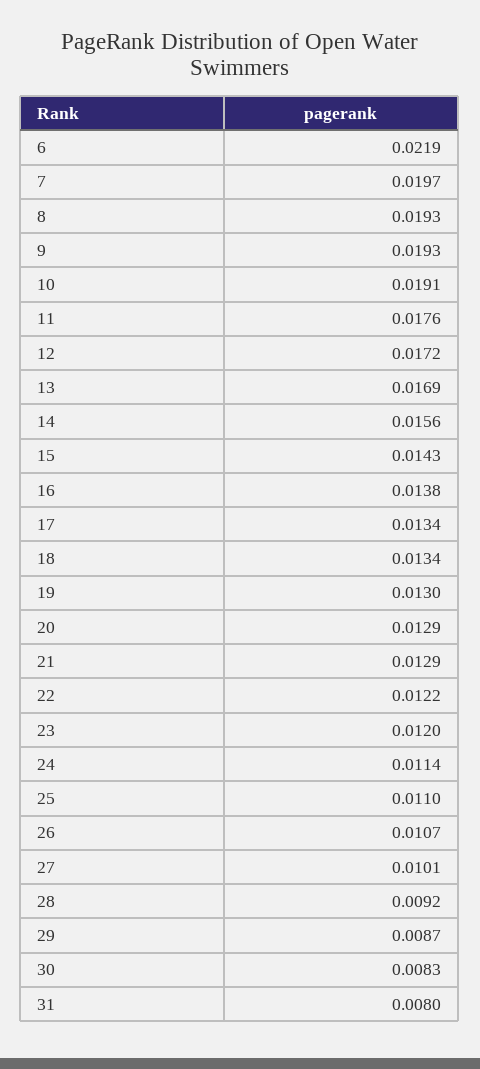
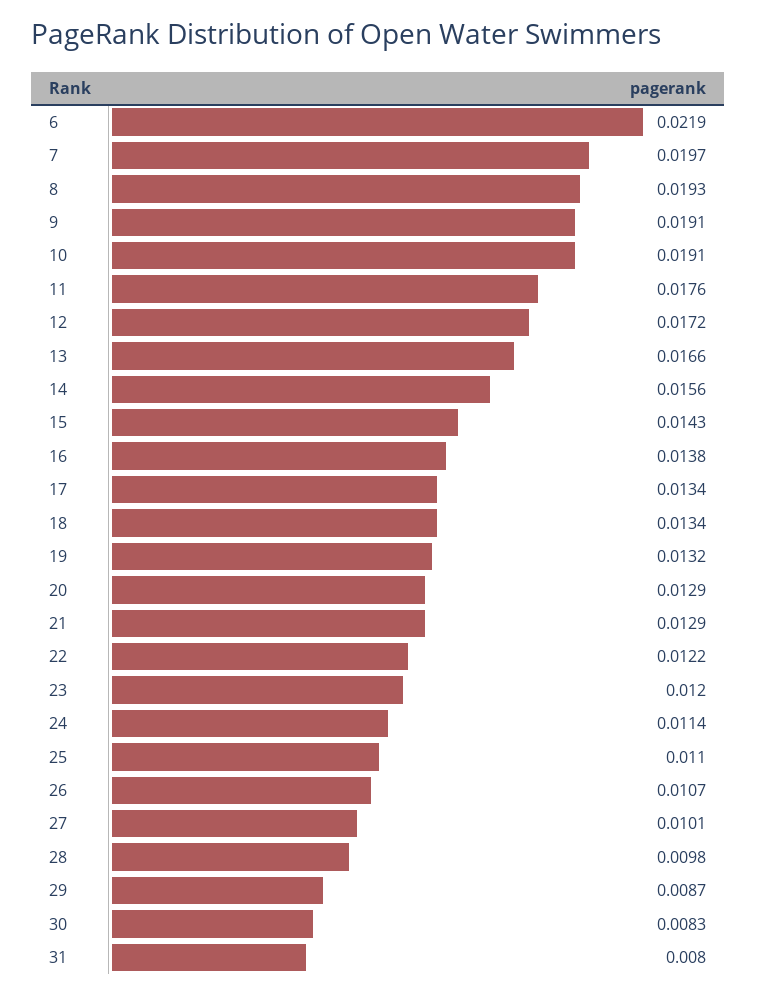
  {
    "6": 0.0219,
    "7": 0.0197,
    "8": 0.0193,
-   "9": 0.0193,
+   "9": 0.0191,
    "10": 0.0191,
    "11": 0.0176,
    "12": 0.0172,
-   "13": 0.0169,
+   "13": 0.0166,
    "14": 0.0156,
    "15": 0.0143,
    "16": 0.0138,
    "17": 0.0134,
    "18": 0.0134,
-   "19": 0.013,
+   "19": 0.0132,
    "20": 0.0129,
    "21": 0.0129,
    "22": 0.0122,
    "23": 0.012,
    "24": 0.0114,
    "25": 0.011,
    "26": 0.0107,
    "27": 0.0101,
-   "28": 0.0092,
+   "28": 0.0098,
    "29": 0.0087,
    "30": 0.0083,
    "31": 0.008
  }

